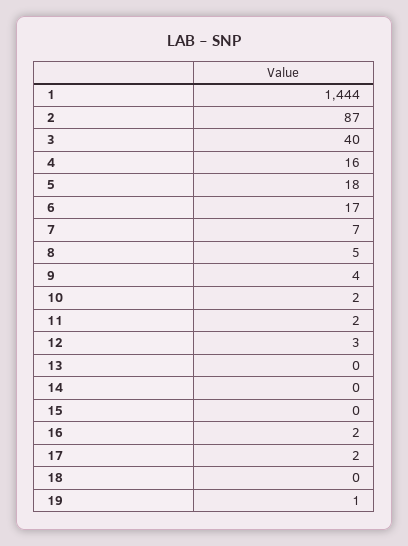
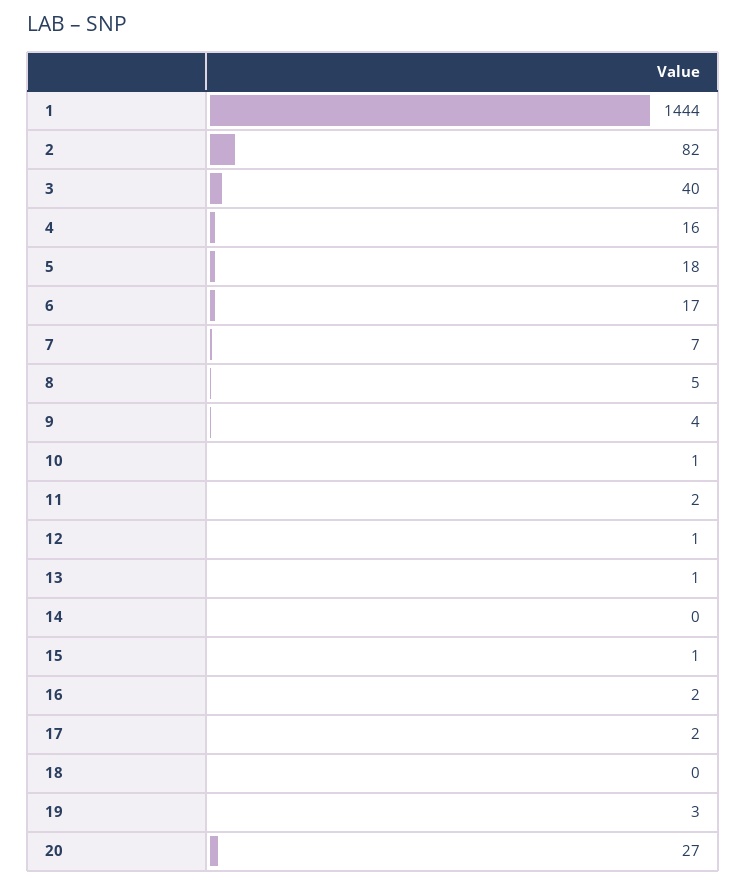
  {
    "1": 1444,
-   "2": 87,
+   "2": 82,
    "3": 40,
    "4": 16,
    "5": 18,
    "6": 17,
    "7": 7,
    "8": 5,
    "9": 4,
-   "10": 2,
+   "10": 1,
    "11": 2,
-   "12": 3,
+   "12": 1,
-   "13": 0,
+   "13": 1,
    "14": 0,
-   "15": 0,
+   "15": 1,
    "16": 2,
    "17": 2,
    "18": 0,
-   "19": 1
+   "19": 3,
+   "20": 27
  }

